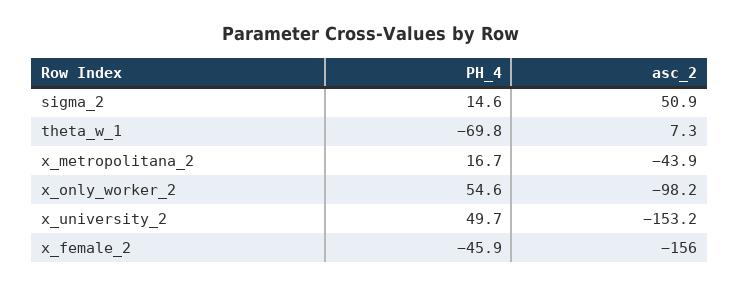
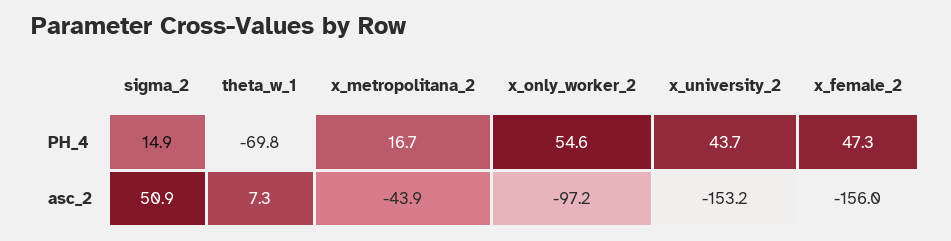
  {
    "PH_4": {
-     "sigma_2": 14.6,
+     "sigma_2": 14.9,
      "theta_w_1": -69.8,
      "x_metropolitana_2": 16.7,
      "x_only_worker_2": 54.6,
-     "x_university_2": 49.7,
+     "x_university_2": 43.7,
-     "x_female_2": -45.9
+     "x_female_2": 47.3
    },
    "asc_2": {
      "sigma_2": 50.9,
      "theta_w_1": 7.3,
      "x_metropolitana_2": -43.9,
-     "x_only_worker_2": -98.2,
+     "x_only_worker_2": -97.2,
      "x_university_2": -153.2,
      "x_female_2": -156
    }
  }

